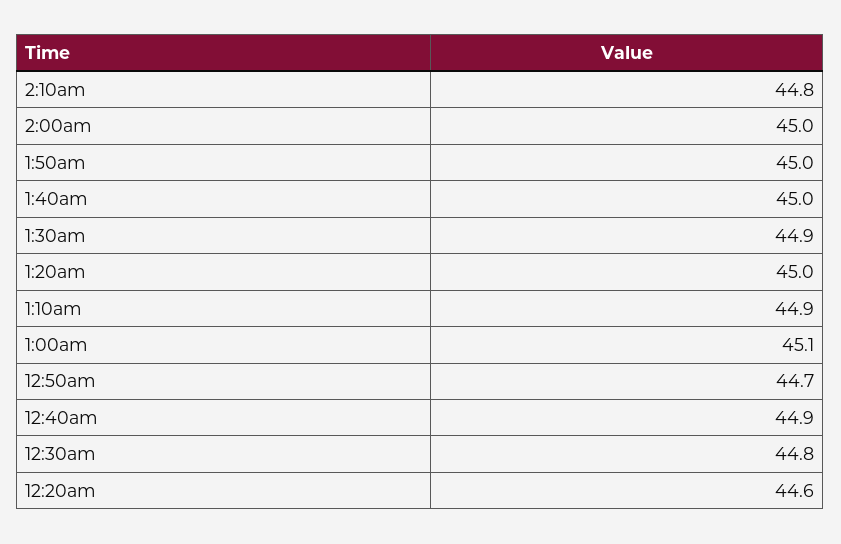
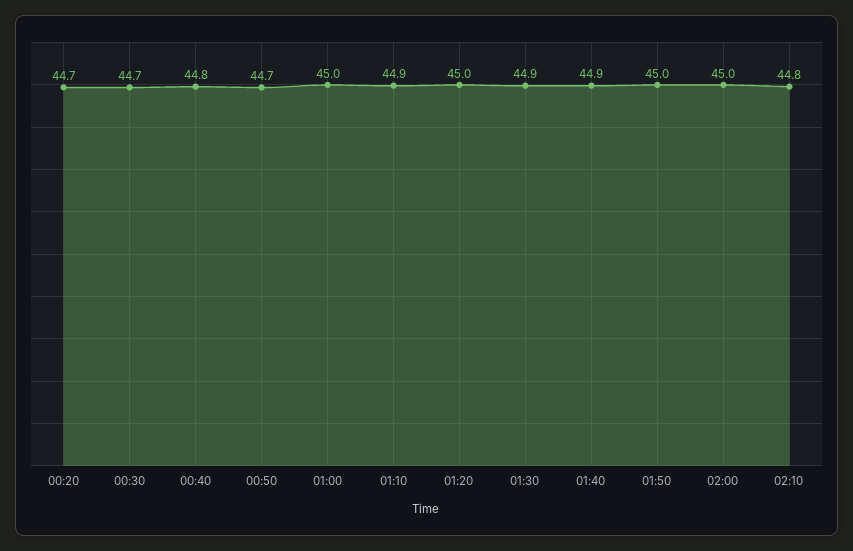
  {
    "2:10am": 44.8,
    "2:00am": 45,
    "1:50am": 45,
-   "1:40am": 45,
+   "1:40am": 44.9,
    "1:30am": 44.9,
    "1:20am": 45,
    "1:10am": 44.9,
-   "1:00am": 45.1,
+   "1:00am": 45,
    "12:50am": 44.7,
-   "12:40am": 44.9,
+   "12:40am": 44.8,
-   "12:30am": 44.8,
+   "12:30am": 44.7,
-   "12:20am": 44.6
+   "12:20am": 44.7
  }

